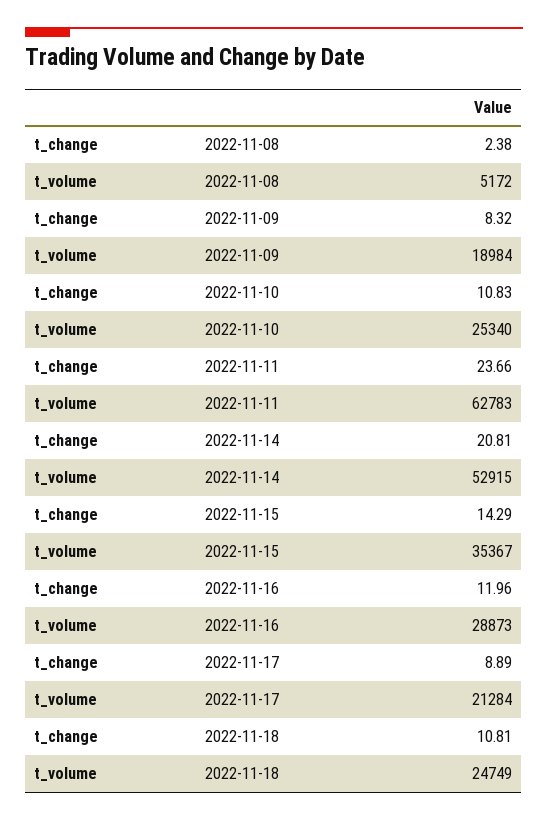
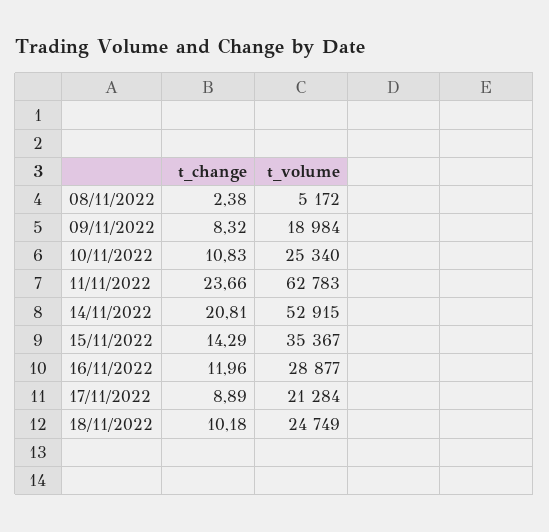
  {
    "t_change": {
      "2022-11-08": 2.38,
      "2022-11-09": 8.32,
      "2022-11-10": 10.83,
      "2022-11-11": 23.66,
      "2022-11-14": 20.81,
      "2022-11-15": 14.29,
      "2022-11-16": 11.96,
      "2022-11-17": 8.89,
-     "2022-11-18": 10.81
+     "2022-11-18": 10.18
    },
    "t_volume": {
      "2022-11-08": 5172,
      "2022-11-09": 18984,
      "2022-11-10": 25340,
      "2022-11-11": 62783,
      "2022-11-14": 52915,
      "2022-11-15": 35367,
-     "2022-11-16": 28873,
+     "2022-11-16": 28877,
      "2022-11-17": 21284,
      "2022-11-18": 24749
    }
  }

